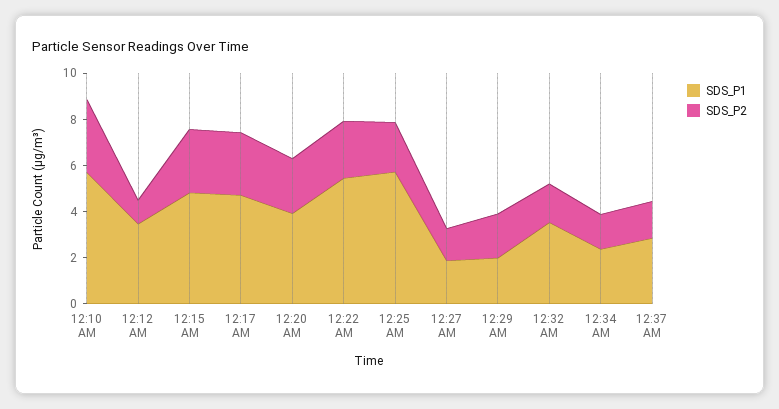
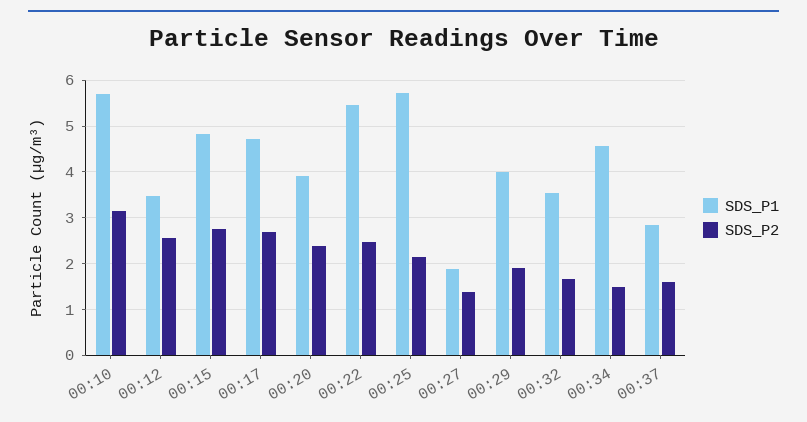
  {
    "SDS_P1": {
      "12:10 AM": 5.8,
      "12:12 AM": 3.4,
      "12:15 AM": 4.8,
      "12:17 AM": 4.8,
      "12:20 AM": 4,
      "12:22 AM": 5.4,
      "12:25 AM": 5.8,
      "12:27 AM": 1.8,
-     "12:29 AM": 2,
+     "12:29 AM": 4,
      "12:32 AM": 3.6,
-     "12:34 AM": 2.5,
+     "12:34 AM": 4.6,
      "12:37 AM": 2.8
    },
    "SDS_P2": {
      "12:10 AM": 3.2,
-     "12:12 AM": 1,
+     "12:12 AM": 2.6,
      "12:15 AM": 2.8,
      "12:17 AM": 2.8,
      "12:20 AM": 2.4,
      "12:22 AM": 2.4,
      "12:25 AM": 2.2,
      "12:27 AM": 1.4,
      "12:29 AM": 2,
      "12:32 AM": 1.6,
      "12:34 AM": 1.6,
      "12:37 AM": 1.6
    }
  }

